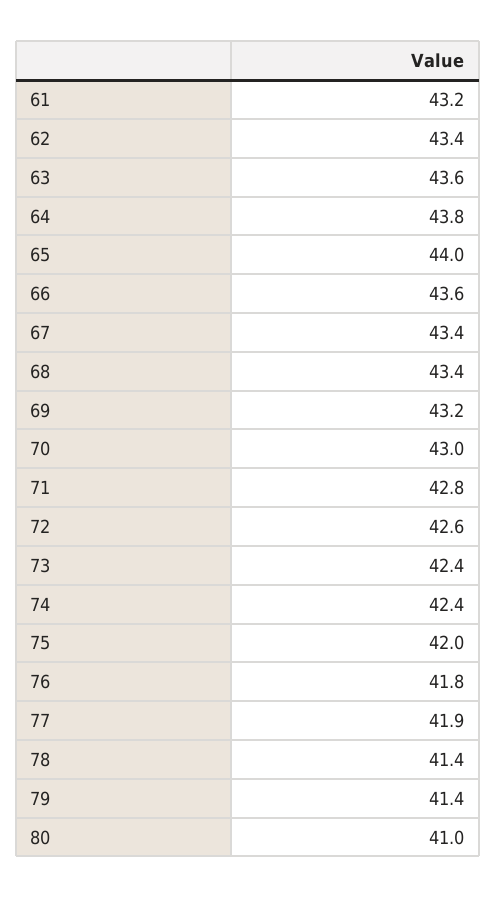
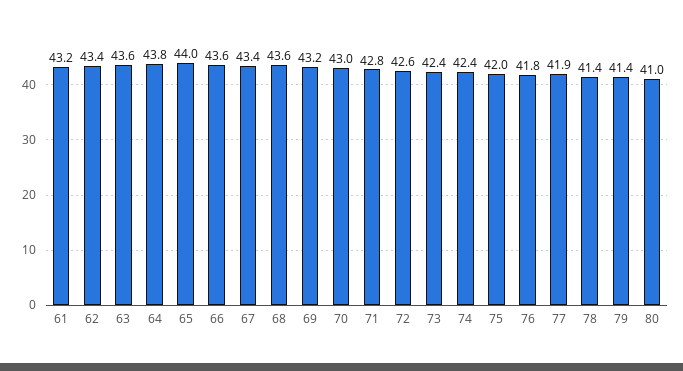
  {
    "61": 43.2,
    "62": 43.4,
    "63": 43.6,
    "64": 43.8,
    "65": 44,
    "66": 43.6,
    "67": 43.4,
-   "68": 43.4,
+   "68": 43.6,
    "69": 43.2,
    "70": 43,
    "71": 42.8,
    "72": 42.6,
    "73": 42.4,
    "74": 42.4,
    "75": 42,
    "76": 41.8,
    "77": 41.9,
    "78": 41.4,
    "79": 41.4,
    "80": 41
  }

